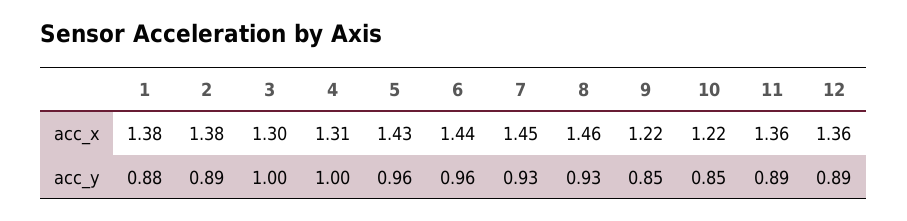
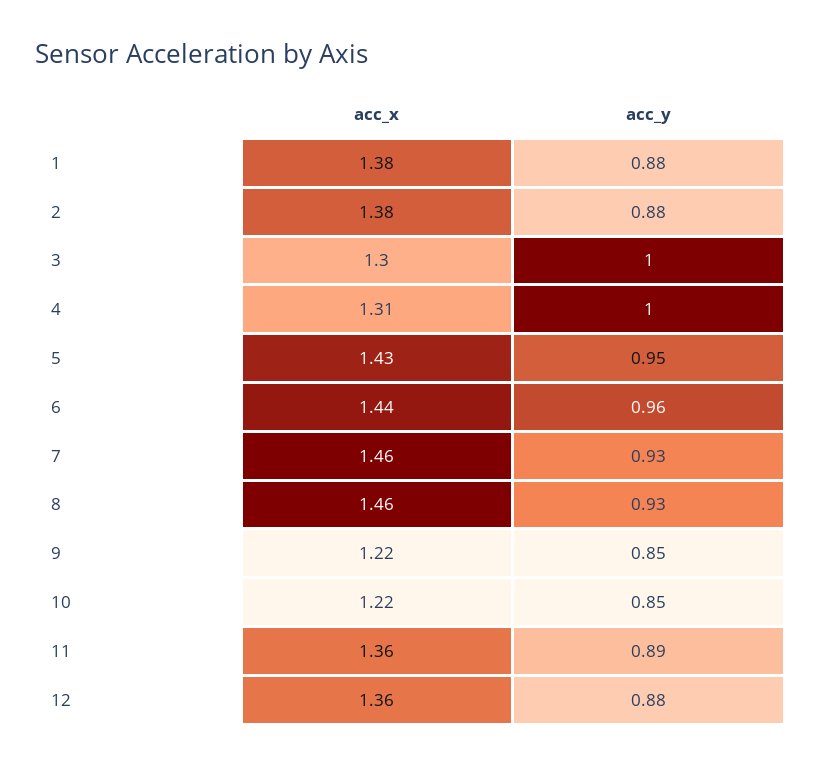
  {
    "1": {
      "acc_x": 1.38,
      "acc_y": 0.88
    },
    "2": {
      "acc_x": 1.38,
-     "acc_y": 0.89
+     "acc_y": 0.88
    },
    "3": {
      "acc_x": 1.3,
      "acc_y": 1
    },
    "4": {
      "acc_x": 1.31,
      "acc_y": 1
    },
    "5": {
      "acc_x": 1.43,
-     "acc_y": 0.96
+     "acc_y": 0.95
    },
    "6": {
      "acc_x": 1.44,
      "acc_y": 0.96
    },
    "7": {
-     "acc_x": 1.45,
+     "acc_x": 1.46,
      "acc_y": 0.93
    },
    "8": {
      "acc_x": 1.46,
      "acc_y": 0.93
    },
    "9": {
      "acc_x": 1.22,
      "acc_y": 0.85
    },
    "10": {
      "acc_x": 1.22,
      "acc_y": 0.85
    },
    "11": {
      "acc_x": 1.36,
      "acc_y": 0.89
    },
    "12": {
      "acc_x": 1.36,
-     "acc_y": 0.89
+     "acc_y": 0.88
    }
  }

